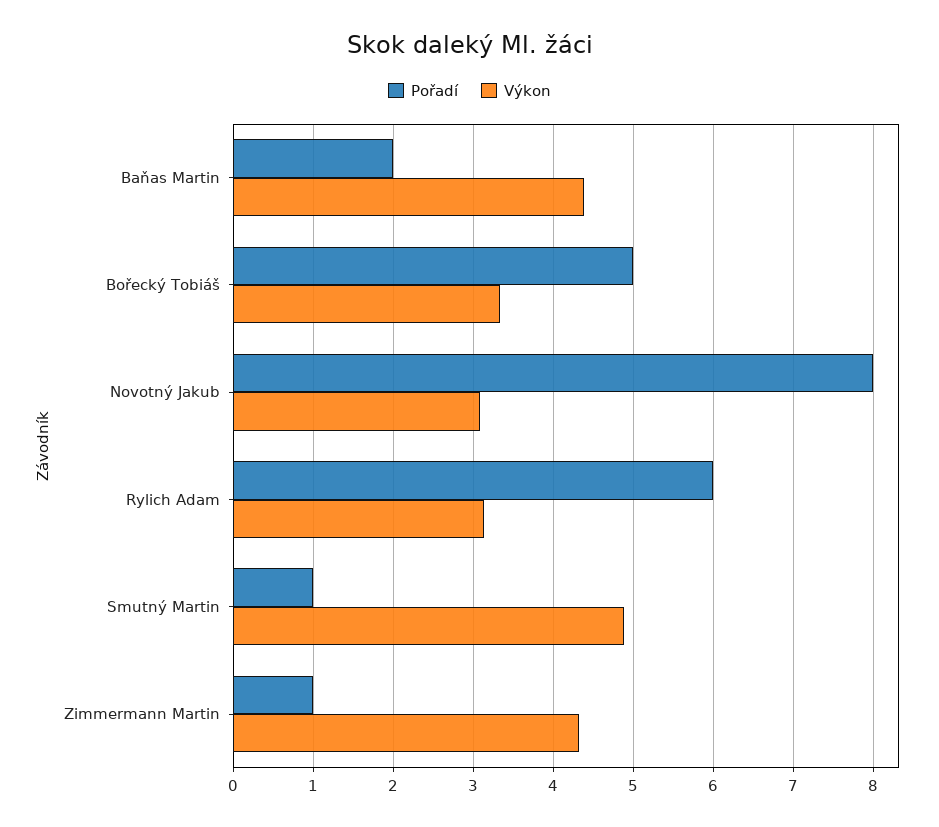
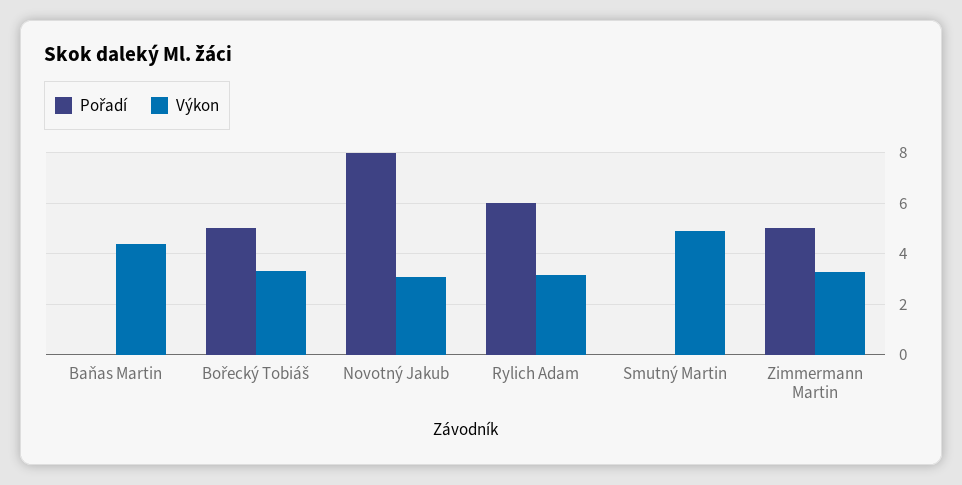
  {
    "Pořadí": {
-     "Baňas Martin": 2,
+     "Baňas Martin": 0,
      "Bořecký Tobiáš": 5,
      "Novotný Jakub": 8,
      "Rylich Adam": 6,
-     "Smutný Martin": 1,
+     "Smutný Martin": 0,
-     "Zimmermann Martin": 1
+     "Zimmermann Martin": 5
    },
    "Výkon": {
      "Baňas Martin": 4.4,
      "Bořecký Tobiáš": 3.3,
      "Novotný Jakub": 3.1,
      "Rylich Adam": 3.1,
      "Smutný Martin": 4.9,
-     "Zimmermann Martin": 4.3
+     "Zimmermann Martin": 3.25
    }
  }

